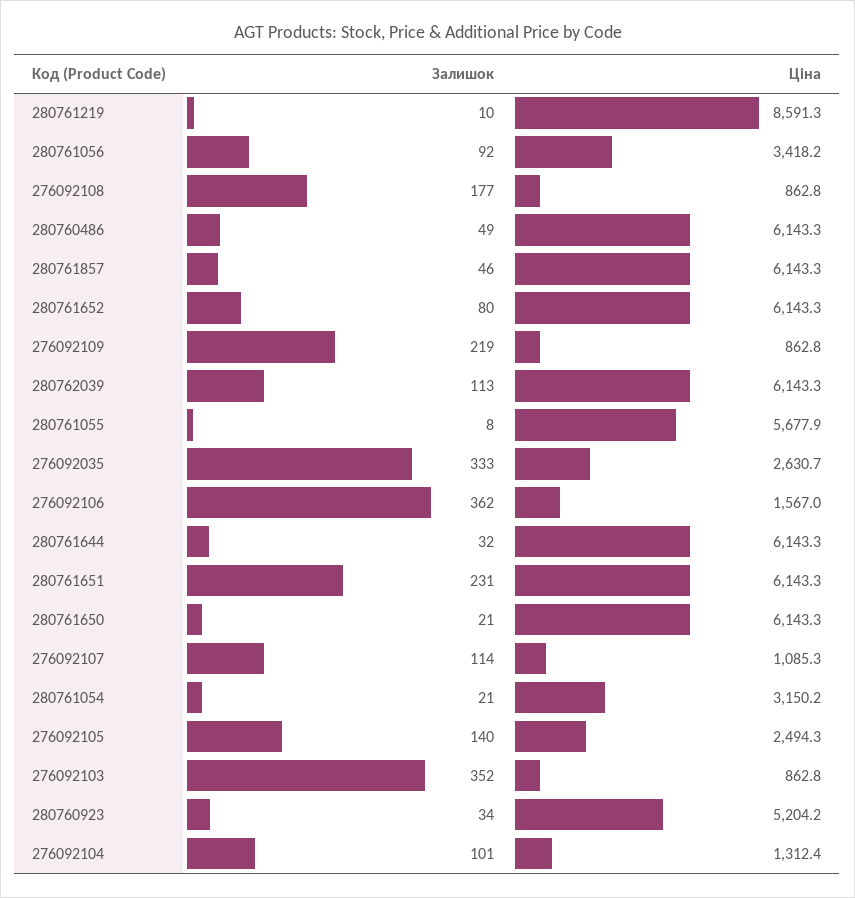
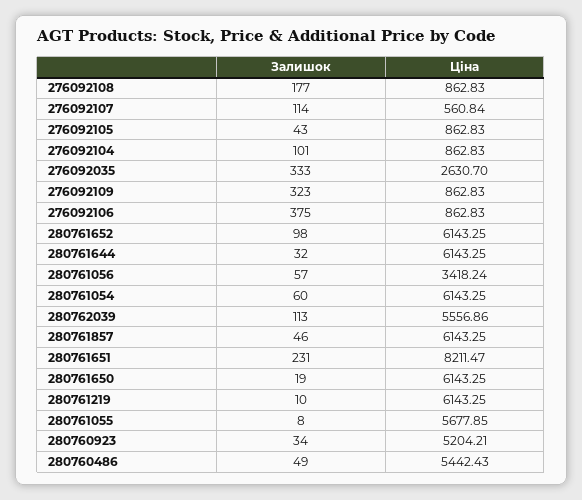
  {
    "Залишок": {
      "280761219": 10,
-     "280761056": 92,
+     "280761056": 57,
      "276092108": 177,
      "280760486": 49,
      "280761857": 46,
-     "280761652": 80,
+     "280761652": 98,
-     "276092109": 219,
+     "276092109": 323,
      "280762039": 113,
      "280761055": 8,
      "276092035": 333,
-     "276092106": 362,
+     "276092106": 375,
      "280761644": 32,
      "280761651": 231,
-     "280761650": 21,
+     "280761650": 19,
      "276092107": 114,
-     "280761054": 21,
+     "280761054": 60,
-     "276092105": 140,
+     "276092105": 43,
-     "276092103": 352,
      "280760923": 34,
      "276092104": 101
    },
    "Ціна": {
-     "280761219": 8591.3,
+     "280761219": 6143.25,
      "280761056": 3418.24,
      "276092108": 862.83,
-     "280760486": 6143.3,
+     "280760486": 5442.43,
      "280761857": 6143.25,
      "280761652": 6143.25,
      "276092109": 862.83,
-     "280762039": 6143.3,
+     "280762039": 5556.86,
      "280761055": 5677.85,
      "276092035": 2630.7,
-     "276092106": 1567,
+     "276092106": 862.83,
      "280761644": 6143.25,
-     "280761651": 6143.3,
+     "280761651": 8211.47,
      "280761650": 6143.25,
-     "276092107": 1085.3,
+     "276092107": 560.84,
-     "280761054": 3150.2,
+     "280761054": 6143.25,
-     "276092105": 2494.3,
+     "276092105": 862.83,
-     "276092103": 862.8,
      "280760923": 5204.21,
-     "276092104": 1312.4
+     "276092104": 862.83
    }
  }

